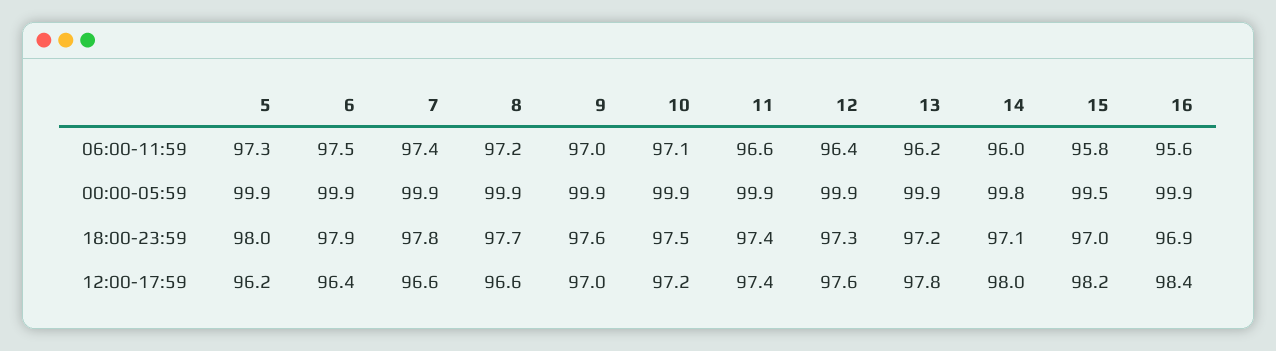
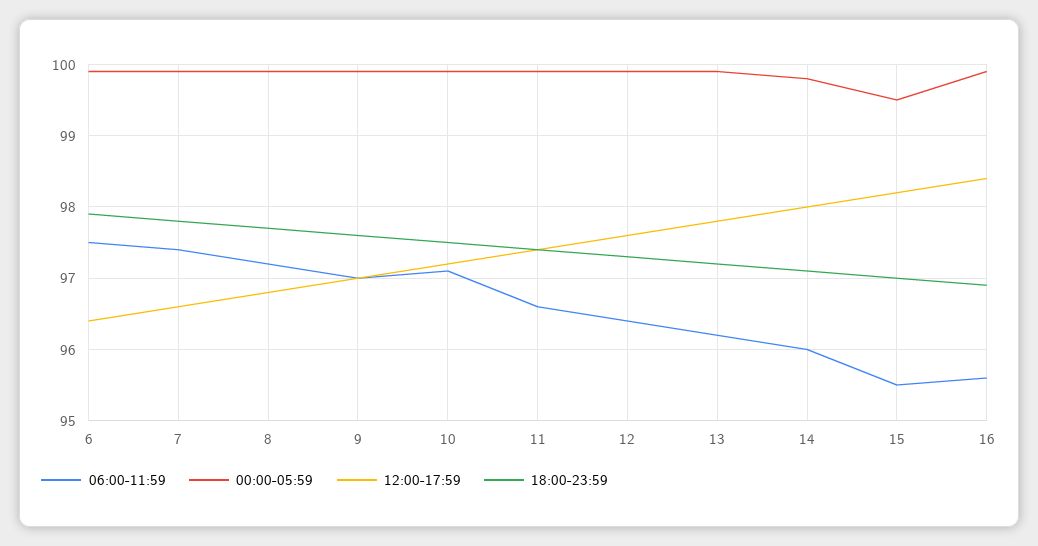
  {
    "06:00-11:59": {
-     "5": 97.3,
      "6": 97.5,
      "7": 97.4,
      "8": 97.2,
      "9": 97,
      "10": 97.1,
      "11": 96.6,
      "12": 96.4,
      "13": 96.2,
      "14": 96,
-     "15": 95.8,
+     "15": 95.5,
      "16": 95.6
    },
    "00:00-05:59": {
-     "5": 99.9,
      "6": 99.9,
      "7": 99.9,
      "8": 99.9,
      "9": 99.9,
      "10": 99.9,
      "11": 99.9,
      "12": 99.9,
      "13": 99.9,
      "14": 99.8,
      "15": 99.5,
      "16": 99.9
    },
    "18:00-23:59": {
-     "5": 98,
      "6": 97.9,
      "7": 97.8,
      "8": 97.7,
      "9": 97.6,
      "10": 97.5,
      "11": 97.4,
      "12": 97.3,
      "13": 97.2,
      "14": 97.1,
      "15": 97,
      "16": 96.9
    },
    "12:00-17:59": {
-     "5": 96.2,
      "6": 96.4,
      "7": 96.6,
-     "8": 96.6,
+     "8": 96.8,
      "9": 97,
      "10": 97.2,
      "11": 97.4,
      "12": 97.6,
      "13": 97.8,
      "14": 98,
      "15": 98.2,
      "16": 98.4
    }
  }

